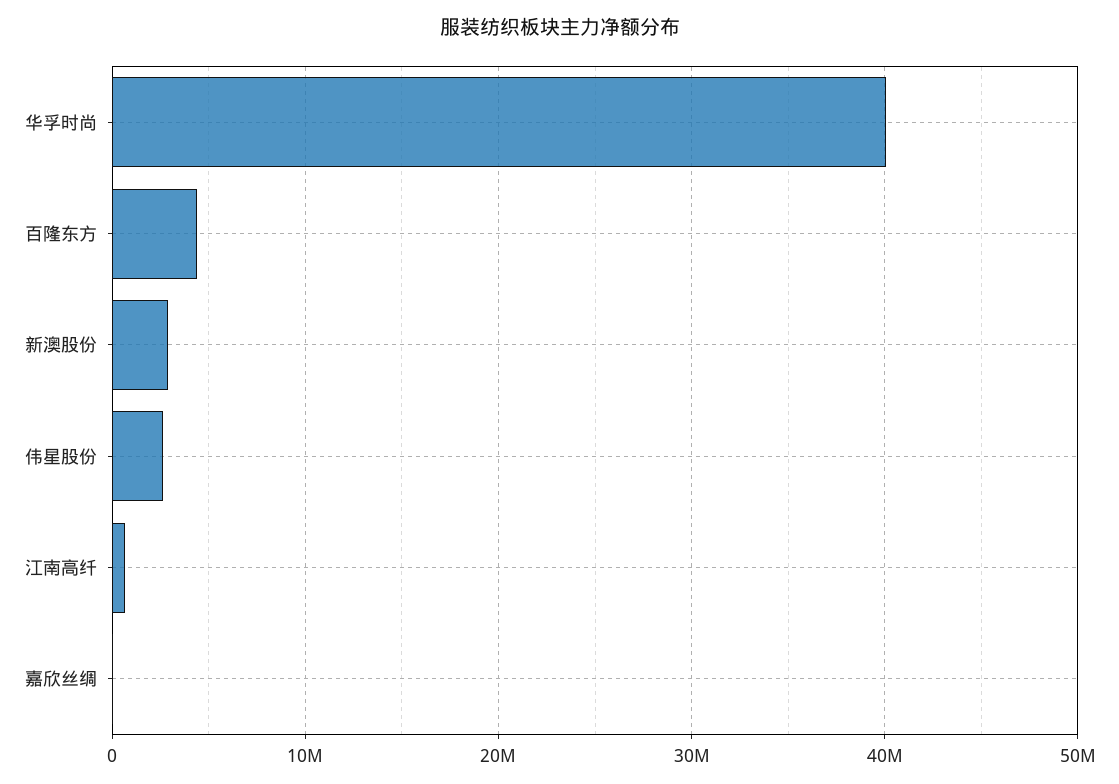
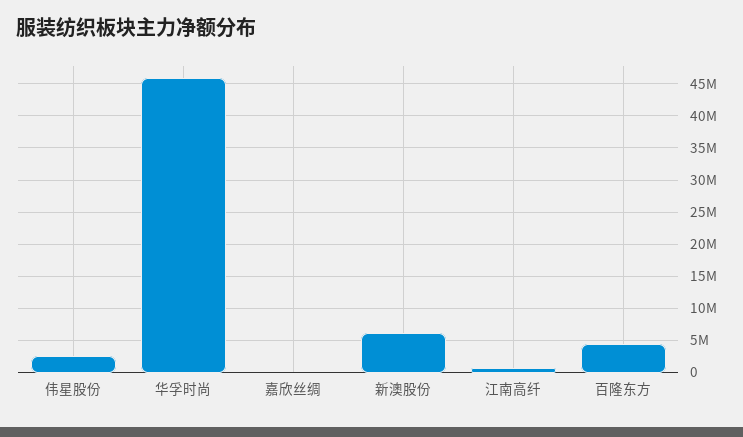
  {
-   "华孚时尚": 40000000,
+   "华孚时尚": 46000000,
    "百隆东方": 4000000,
-   "新澳股份": 3000000,
+   "新澳股份": 6000000,
    "伟星股份": 3000000,
    "江南高纤": 1000000,
    "嘉欣丝绸": 0
  }

